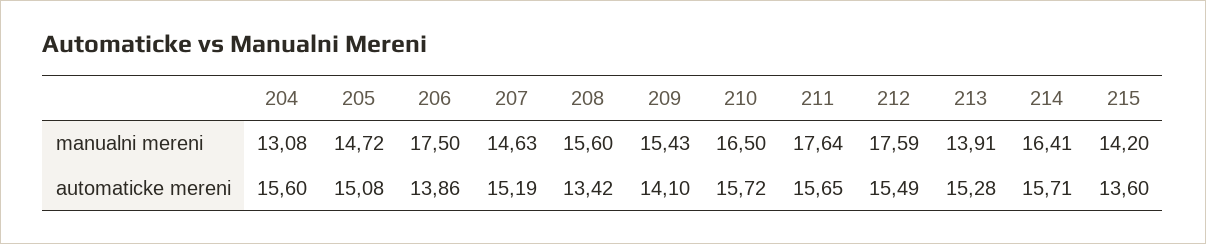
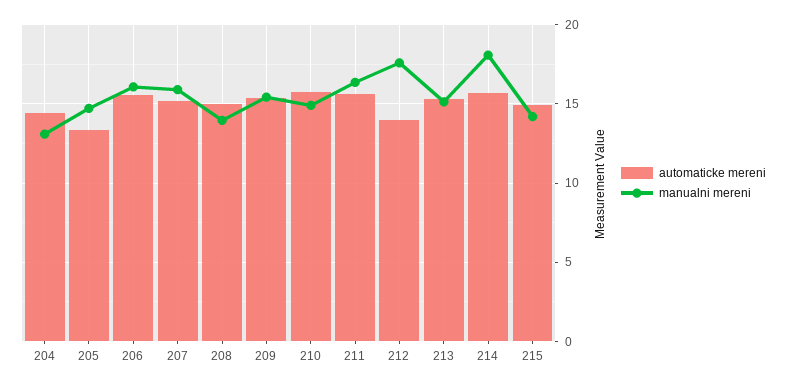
  {
    "manualni mereni": {
      "204": 13.08,
      "205": 14.72,
-     "206": 17.5,
+     "206": 16,
-     "207": 14.63,
+     "207": 16,
-     "208": 15.6,
+     "208": 14,
      "209": 15.43,
-     "210": 16.5,
+     "210": 15,
-     "211": 17.64,
+     "211": 16.5,
      "212": 17.59,
-     "213": 13.91,
+     "213": 15,
-     "214": 16.41,
+     "214": 18,
      "215": 14.2
    },
    "automaticke mereni": {
-     "204": 15.6,
+     "204": 14.5,
-     "205": 15.08,
+     "205": 13.5,
-     "206": 13.86,
+     "206": 15.5,
      "207": 15.19,
-     "208": 13.42,
+     "208": 15,
-     "209": 14.1,
+     "209": 15.5,
      "210": 15.72,
      "211": 15.65,
-     "212": 15.49,
+     "212": 14,
      "213": 15.28,
      "214": 15.71,
-     "215": 13.6
+     "215": 15
    }
  }

